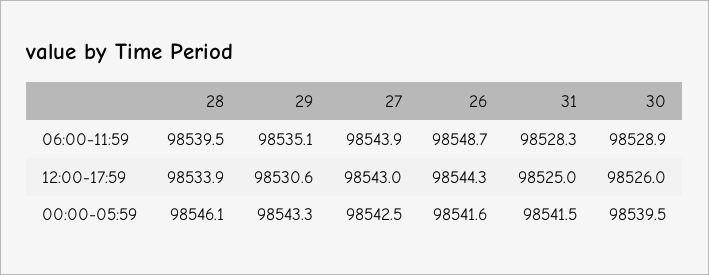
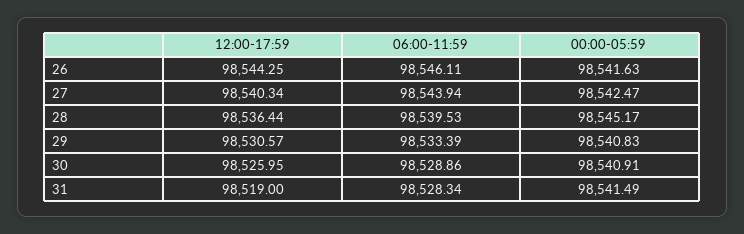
  {
    "28": {
      "06:00-11:59": 98539.53,
-     "12:00-17:59": 98533.9,
+     "12:00-17:59": 98536.44,
-     "00:00-05:59": 98546.1
+     "00:00-05:59": 98545.17
    },
    "29": {
-     "06:00-11:59": 98535.1,
+     "06:00-11:59": 98533.39,
      "12:00-17:59": 98530.57,
-     "00:00-05:59": 98543.3
+     "00:00-05:59": 98540.83
    },
    "27": {
      "06:00-11:59": 98543.94,
-     "12:00-17:59": 98543,
+     "12:00-17:59": 98540.34,
      "00:00-05:59": 98542.47
    },
    "26": {
-     "06:00-11:59": 98548.7,
+     "06:00-11:59": 98546.11,
      "12:00-17:59": 98544.25,
      "00:00-05:59": 98541.63
    },
    "31": {
      "06:00-11:59": 98528.34,
-     "12:00-17:59": 98525,
+     "12:00-17:59": 98519,
      "00:00-05:59": 98541.49
    },
    "30": {
      "06:00-11:59": 98528.86,
      "12:00-17:59": 98525.95,
-     "00:00-05:59": 98539.5
+     "00:00-05:59": 98540.91
    }
  }

